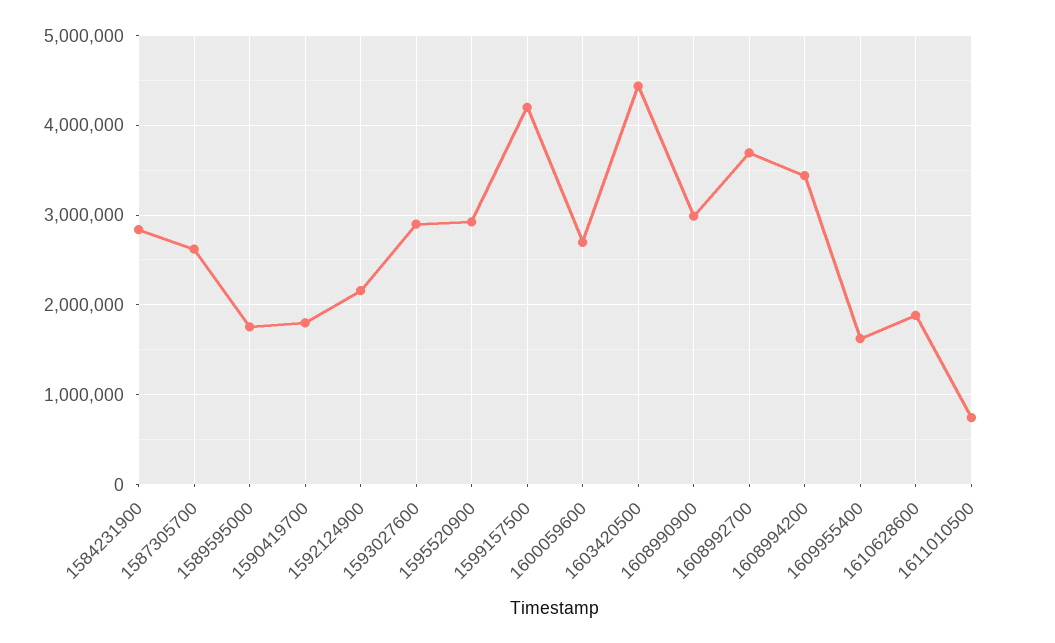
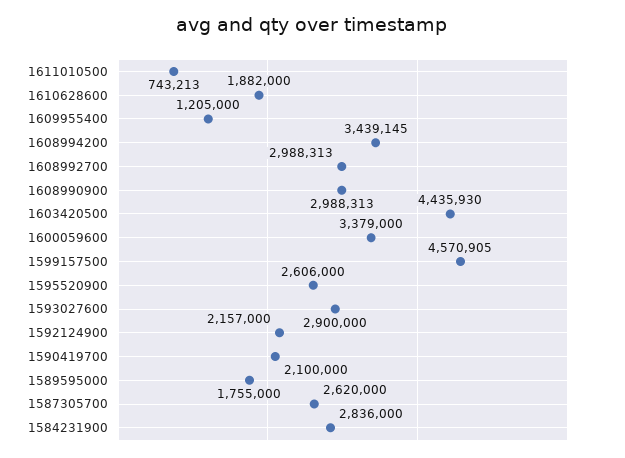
  {
    "1584231900": 2836000,
    "1587305700": 2620000,
    "1589595000": 1755000,
-   "1590419700": 1800000,
+   "1590419700": 2100000,
    "1592124900": 2157000,
    "1593027600": 2900000,
-   "1595520900": 2900000,
+   "1595520900": 2606000,
-   "1599157500": 4200000,
+   "1599157500": 4570905,
-   "1600059600": 2700000,
+   "1600059600": 3379000,
    "1603420500": 4435930,
    "1608990900": 2988313,
-   "1608992700": 3700000,
+   "1608992700": 2988313,
    "1608994200": 3439145,
-   "1609955400": 1600000,
+   "1609955400": 1205000,
    "1610628600": 1882000,
    "1611010500": 743213
  }

